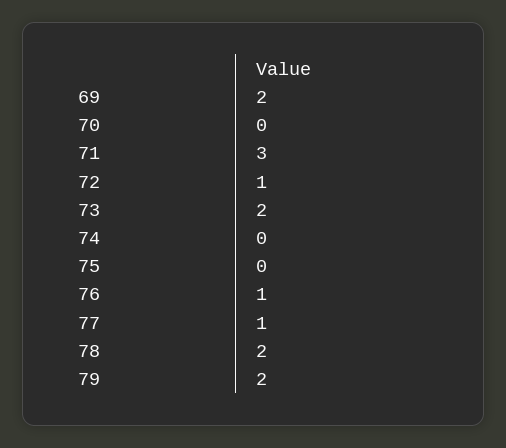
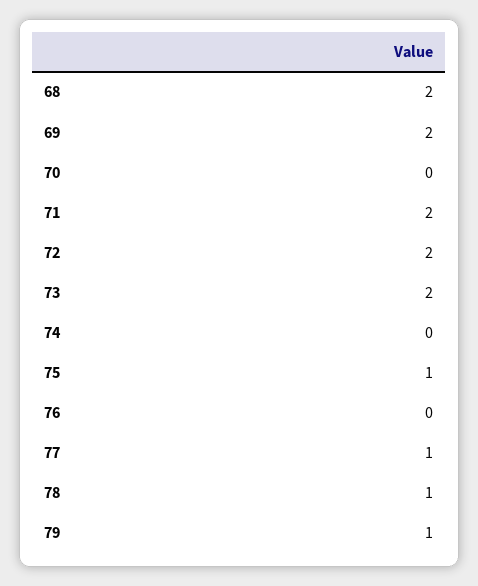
  {
    "69": 2,
    "70": 0,
-   "71": 3,
+   "71": 2,
-   "72": 1,
+   "72": 2,
    "73": 2,
    "74": 0,
-   "75": 0,
+   "75": 1,
-   "76": 1,
+   "76": 0,
    "77": 1,
-   "78": 2,
+   "78": 1,
-   "79": 2
+   "79": 1,
+   "68": 2
  }

